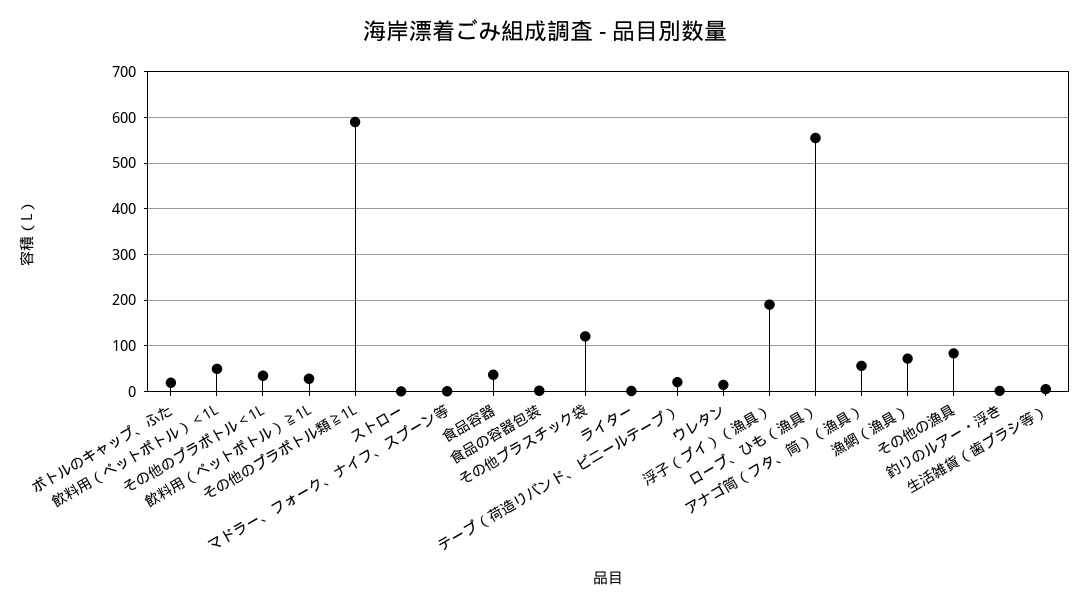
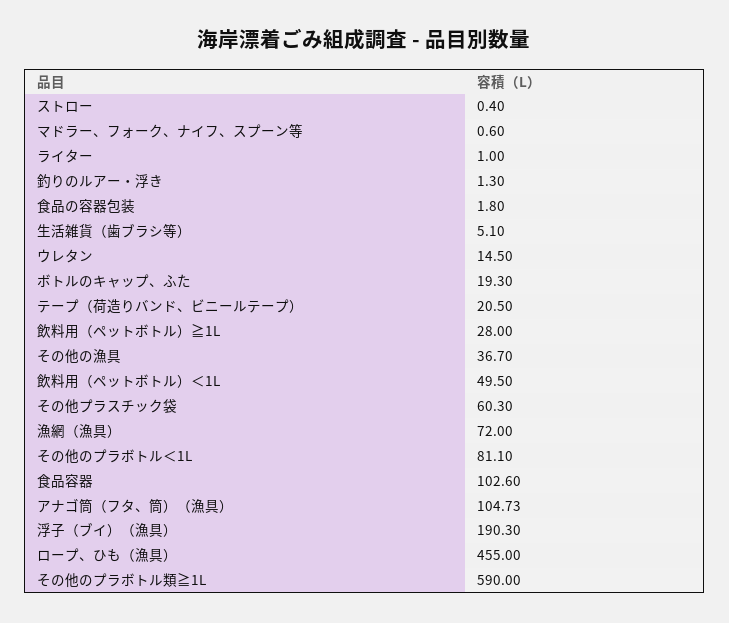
  {
    "ボトルのキャップ、ふた": 19.3,
    "飲料用（ペットボトル）＜1L": 49.5,
-   "その他のプラボトル＜1L": 40,
+   "その他のプラボトル＜1L": 81.1,
    "飲料用（ペットボトル）≧1L": 28,
    "その他のプラボトル類≧1L": 590,
    "ストロー": 0.4,
    "マドラー、フォーク、ナイフ、スプーン等": 0.6,
-   "食品容器": 40,
+   "食品容器": 102.6,
    "食品の容器包装": 1.8,
-   "その他プラスチック袋": 120,
+   "その他プラスチック袋": 60.3,
    "ライター": 1,
    "テープ（荷造りバンド、ビニールテープ）": 20.5,
    "ウレタン": 14.5,
    "浮子（ブイ）（漁具）": 190.3,
-   "ロープ、ひも（漁具）": 560,
+   "ロープ、ひも（漁具）": 455,
-   "アナゴ筒（フタ、筒）（漁具）": 60,
+   "アナゴ筒（フタ、筒）（漁具）": 104.73,
    "漁網（漁具）": 72,
-   "その他の漁具": 80,
+   "その他の漁具": 36.7,
    "釣りのルアー・浮き": 1.3,
    "生活雑貨（歯ブラシ等）": 5.1
  }

